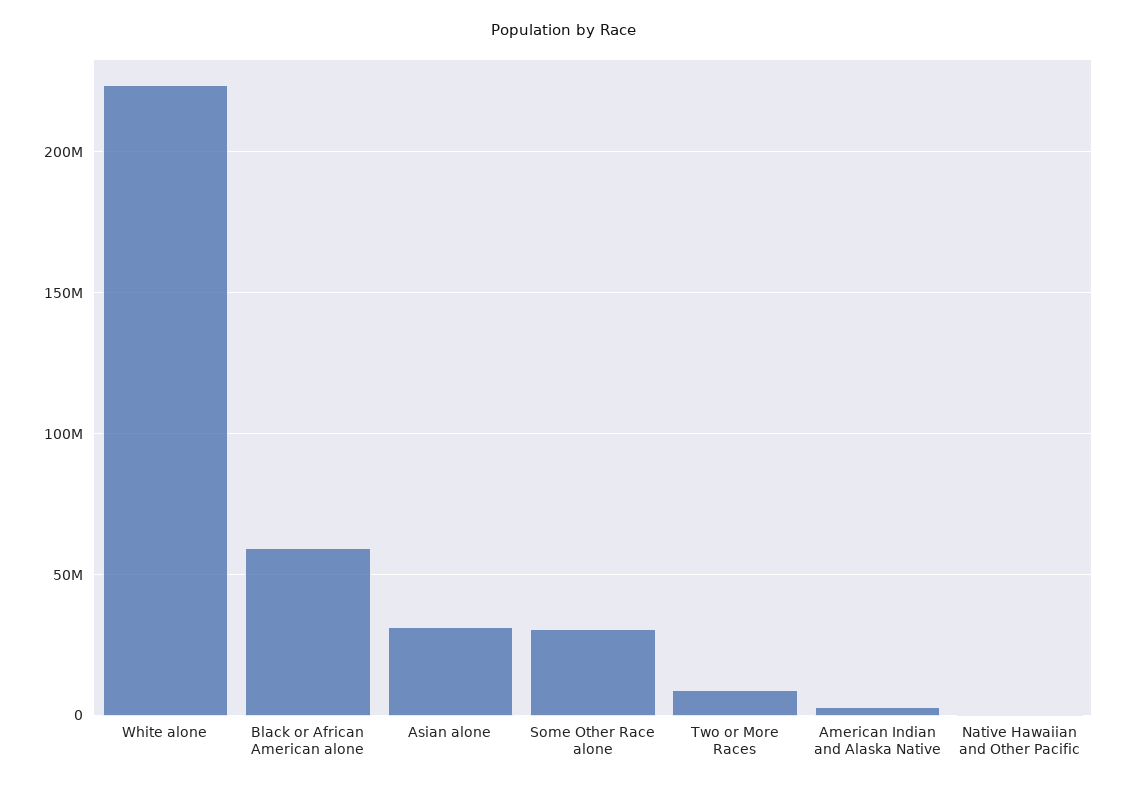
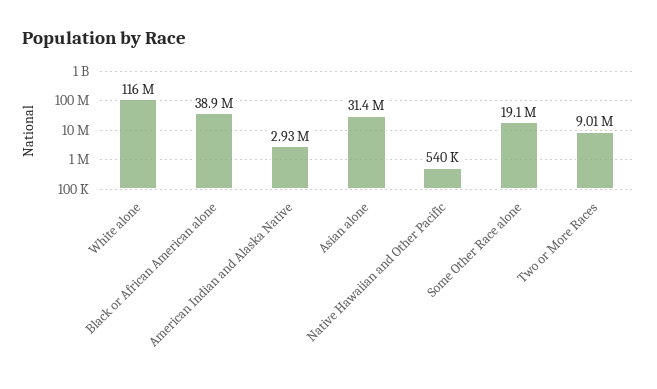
  {
-   "White alone": 225000000,
+   "White alone": 116000000,
-   "Black or African American alone": 60000000,
+   "Black or African American alone": 38900000,
    "Asian alone": 31400000,
-   "Some Other Race alone": 30000000,
+   "Some Other Race alone": 19100000,
    "Two or More Races": 9010000,
    "American Indian and Alaska Native": 2930000,
    "Native Hawaiian and Other Pacific": 540000
  }

